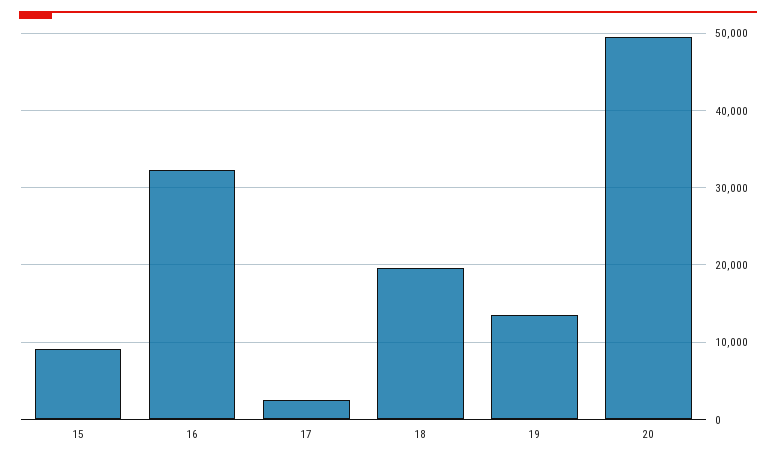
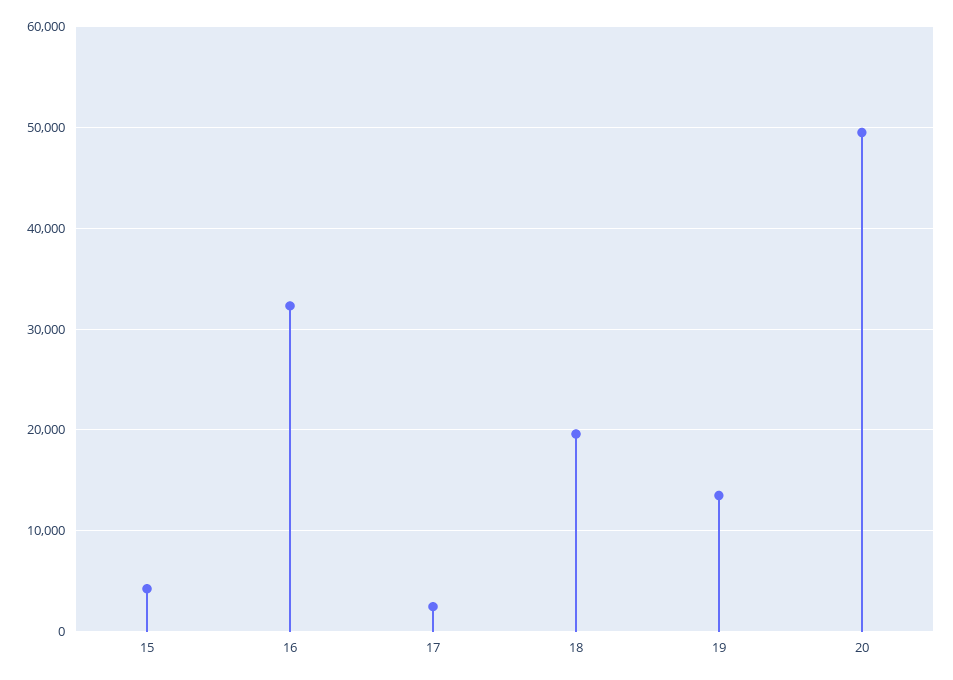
  {
-   "15": 9000,
+   "15": 4000,
    "16": 32000,
    "17": 2000,
    "18": 20000,
    "19": 14000,
    "20": 50000
  }

